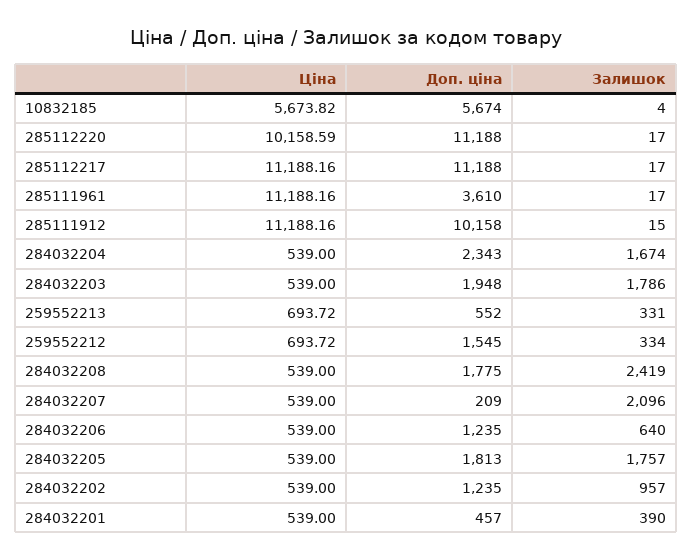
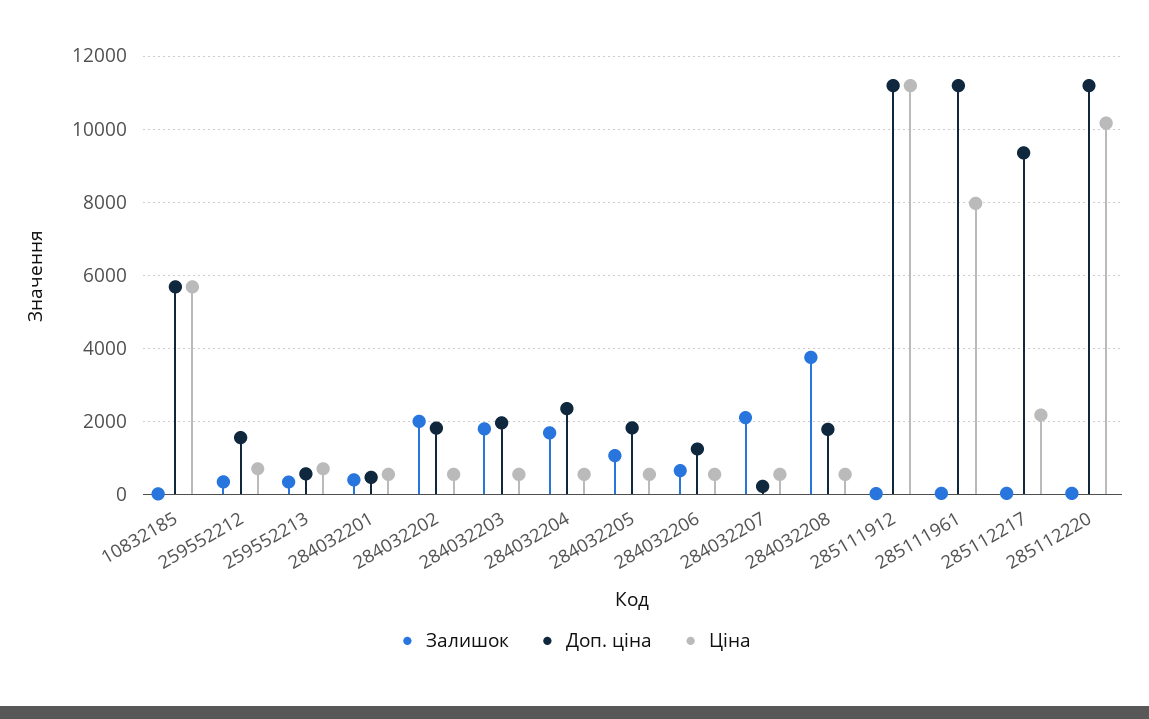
  {
    "Ціна": {
      "10832185": 5673.82,
      "285112220": 10158.59,
-     "285112217": 11188.16,
+     "285112217": 2200,
-     "285111961": 11188.16,
+     "285111961": 8000,
      "285111912": 11188.16,
      "284032204": 539,
      "284032203": 539,
      "259552213": 693.72,
      "259552212": 693.72,
      "284032208": 539,
      "284032207": 539,
      "284032206": 539,
      "284032205": 539,
      "284032202": 539,
      "284032201": 539
    },
    "Доп. ціна": {
      "10832185": 5674,
      "285112220": 11188,
-     "285112217": 11188,
+     "285112217": 9400,
-     "285111961": 3610,
+     "285111961": 11200,
-     "285111912": 10158,
+     "285111912": 11200,
      "284032204": 2343,
      "284032203": 1948,
      "259552213": 552,
      "259552212": 1545,
      "284032208": 1775,
      "284032207": 209,
      "284032206": 1235,
      "284032205": 1813,
-     "284032202": 1235,
+     "284032202": 1800,
      "284032201": 457
    },
    "Залишок": {
      "10832185": 4,
      "285112220": 17,
      "285112217": 17,
      "285111961": 17,
      "285111912": 15,
      "284032204": 1674,
      "284032203": 1786,
      "259552213": 331,
      "259552212": 334,
-     "284032208": 2419,
+     "284032208": 3800,
      "284032207": 2096,
      "284032206": 640,
-     "284032205": 1757,
+     "284032205": 1000,
-     "284032202": 957,
+     "284032202": 2000,
      "284032201": 390
    }
  }

